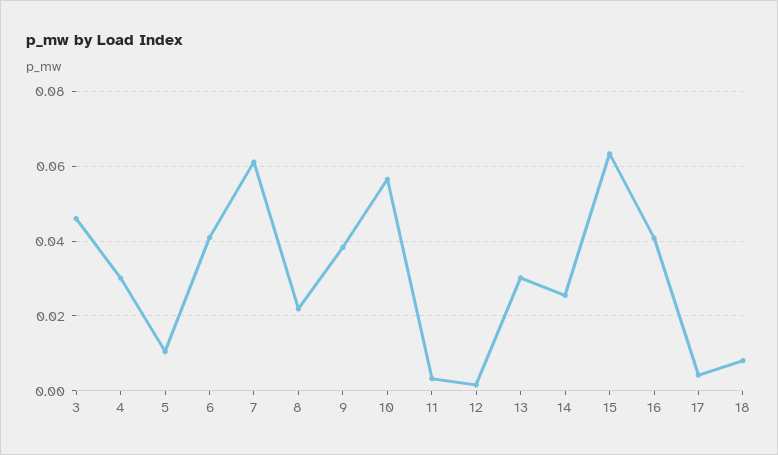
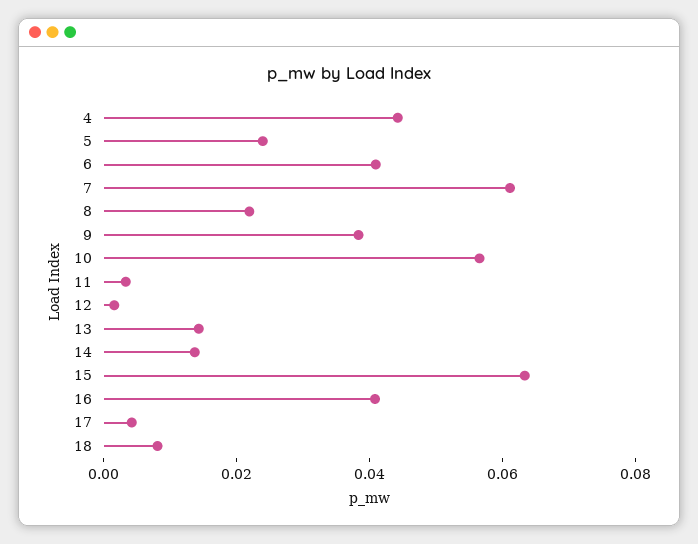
  {
-   "3": 0.046,
-   "4": 0.03,
+   "4": 0.045,
-   "5": 0.01,
+   "5": 0.025,
    "6": 0.04,
    "7": 0.062,
    "8": 0.022,
    "9": 0.038,
    "10": 0.056,
    "11": 0.004,
    "12": 0.002,
-   "13": 0.03,
+   "13": 0.015,
-   "14": 0.026,
+   "14": 0.015,
    "15": 0.064,
    "16": 0.04,
    "17": 0.004,
    "18": 0.008
  }

